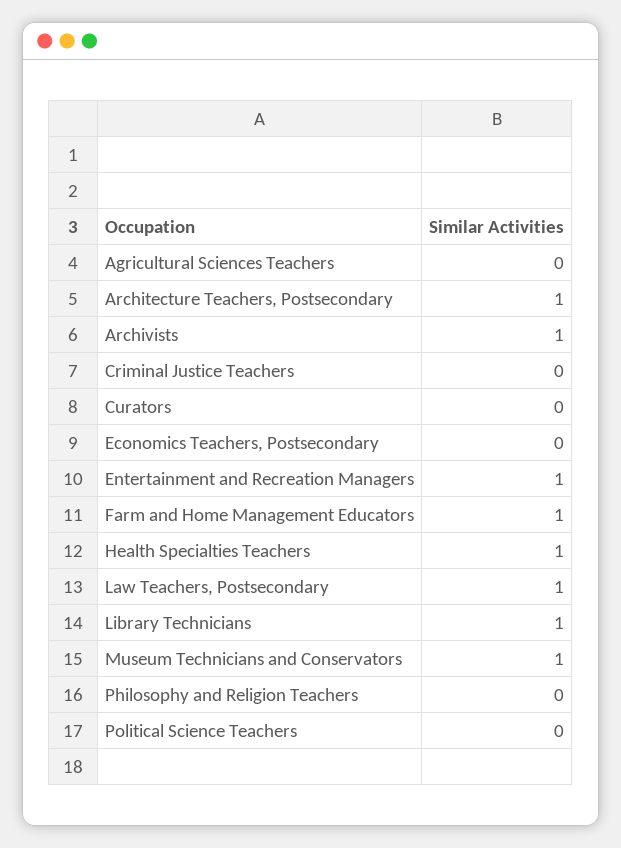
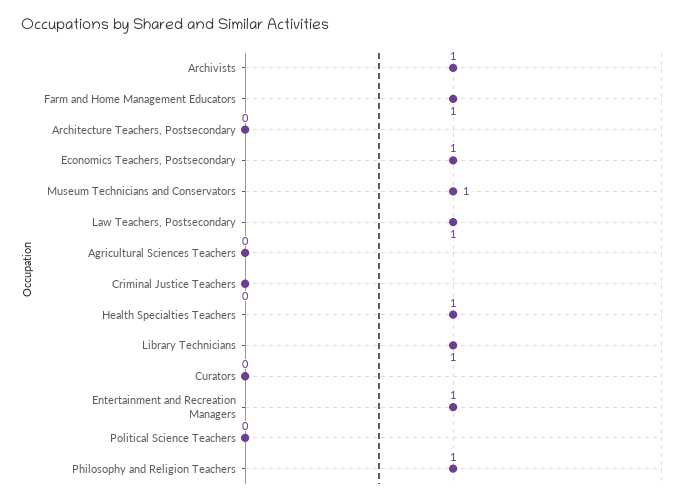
  {
    "Agricultural Sciences Teachers": 0,
-   "Architecture Teachers, Postsecondary": 1,
+   "Architecture Teachers, Postsecondary": 0,
    "Archivists": 1,
    "Criminal Justice Teachers": 0,
    "Curators": 0,
-   "Economics Teachers, Postsecondary": 0,
+   "Economics Teachers, Postsecondary": 1,
    "Entertainment and Recreation Managers": 1,
    "Farm and Home Management Educators": 1,
    "Health Specialties Teachers": 1,
    "Law Teachers, Postsecondary": 1,
    "Library Technicians": 1,
    "Museum Technicians and Conservators": 1,
-   "Philosophy and Religion Teachers": 0,
+   "Philosophy and Religion Teachers": 1,
    "Political Science Teachers": 0
  }

